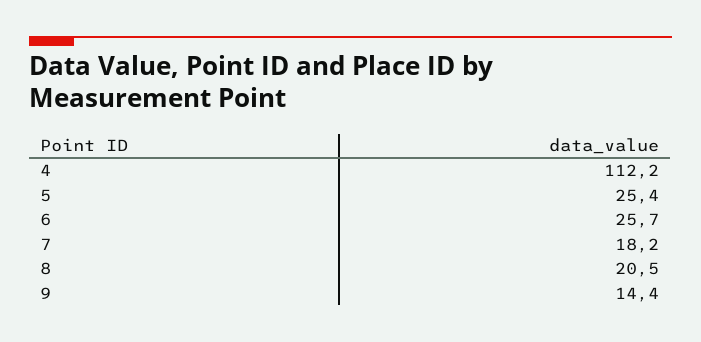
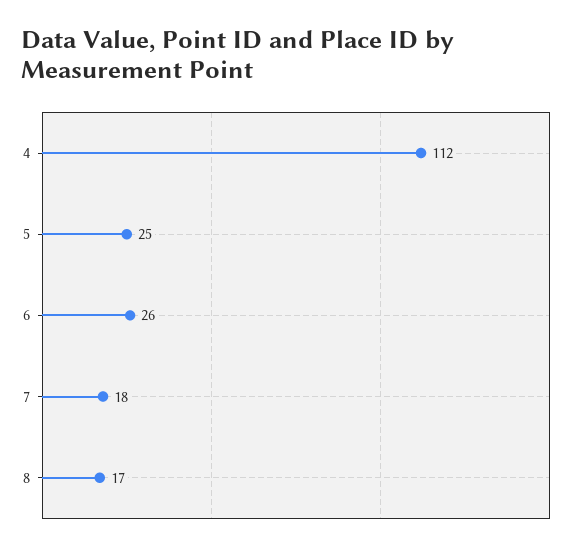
  {
    "4": 112.2,
    "5": 25.4,
    "6": 25.7,
    "7": 18.2,
-   "8": 20.5,
+   "8": 17
-   "9": 14.4
  }

